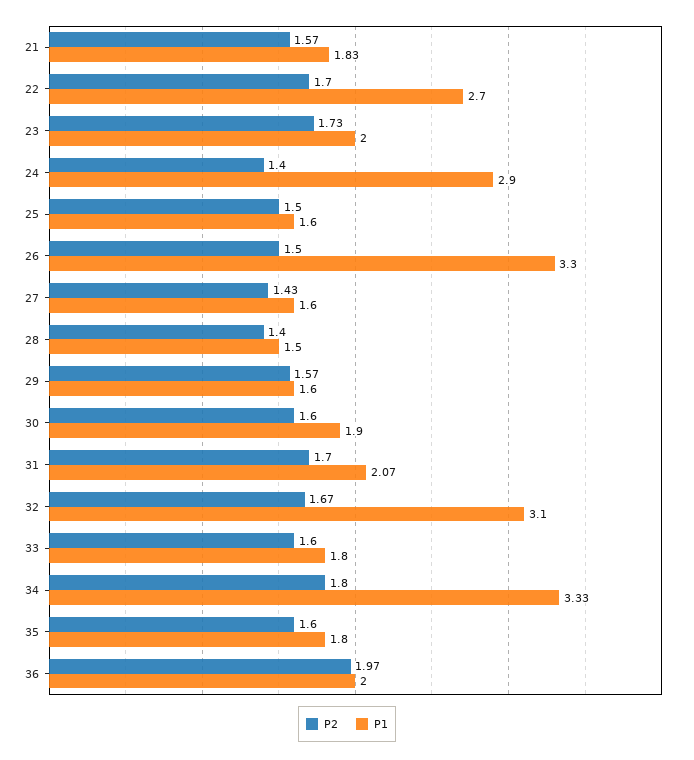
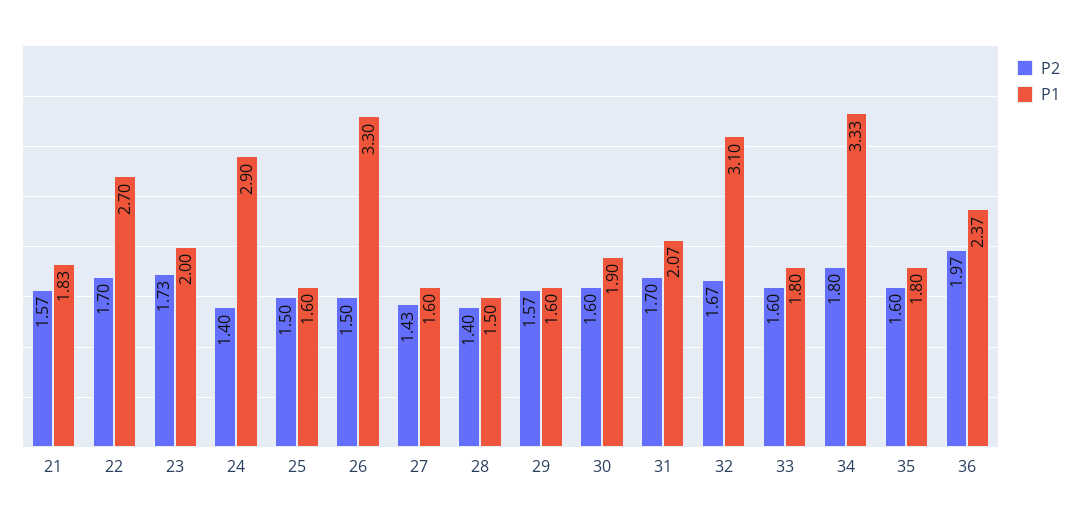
  {
    "P2": {
      "21": 1.57,
      "22": 1.7,
      "23": 1.73,
      "24": 1.4,
      "25": 1.5,
      "26": 1.5,
      "27": 1.43,
      "28": 1.4,
      "29": 1.57,
      "30": 1.6,
      "31": 1.7,
      "32": 1.67,
      "33": 1.6,
      "34": 1.8,
      "35": 1.6,
      "36": 1.97
    },
    "P1": {
      "21": 1.83,
      "22": 2.7,
      "23": 2,
      "24": 2.9,
      "25": 1.6,
      "26": 3.3,
      "27": 1.6,
      "28": 1.5,
      "29": 1.6,
      "30": 1.9,
      "31": 2.07,
      "32": 3.1,
      "33": 1.8,
      "34": 3.33,
      "35": 1.8,
-     "36": 2
+     "36": 2.37
    }
  }

